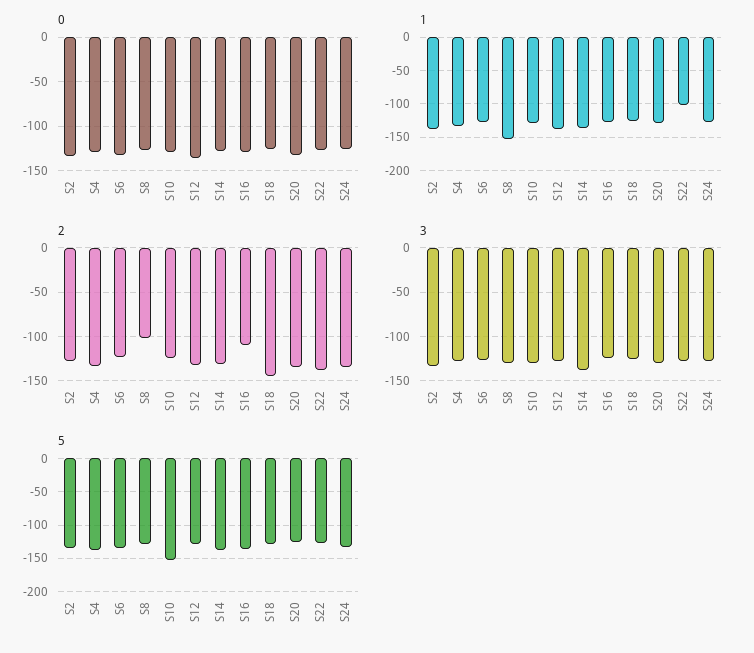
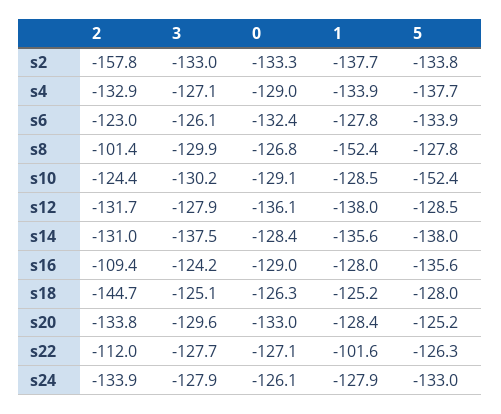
  {
    "0": {
      "S2": -133.3,
      "S4": -129,
      "S6": -132.4,
      "S8": -126.8,
      "S10": -129.1,
      "S12": -136.1,
      "S14": -128.4,
      "S16": -129,
      "S18": -126.3,
      "S20": -133,
      "S22": -127.1,
      "S24": -126.1
    },
    "1": {
      "S2": -137.7,
      "S4": -133.9,
      "S6": -127.8,
      "S8": -152.4,
      "S10": -128.5,
      "S12": -138,
      "S14": -135.6,
      "S16": -128,
      "S18": -125.2,
      "S20": -128.4,
      "S22": -101.6,
      "S24": -127.9
    },
    "2": {
-     "S2": -130,
+     "S2": -157.8,
      "S4": -132.9,
      "S6": -123,
      "S8": -101.4,
      "S10": -124.4,
      "S12": -131.7,
      "S14": -131,
      "S16": -109.4,
      "S18": -144.7,
      "S20": -133.8,
-     "S22": -140,
+     "S22": -112,
      "S24": -133.9
    },
    "3": {
      "S2": -133,
      "S4": -127.1,
      "S6": -126.1,
      "S8": -129.9,
      "S10": -130.2,
      "S12": -127.9,
      "S14": -137.5,
      "S16": -124.2,
      "S18": -125.1,
      "S20": -129.6,
      "S22": -127.7,
      "S24": -127.9
    },
    "5": {
      "S2": -133.8,
      "S4": -137.7,
      "S6": -133.9,
      "S8": -127.8,
      "S10": -152.4,
      "S12": -128.5,
      "S14": -138,
      "S16": -135.6,
      "S18": -128,
      "S20": -125.2,
      "S22": -126.3,
      "S24": -133
    }
  }

